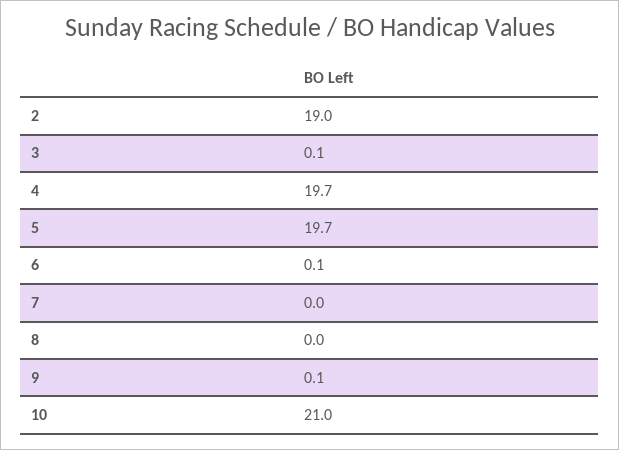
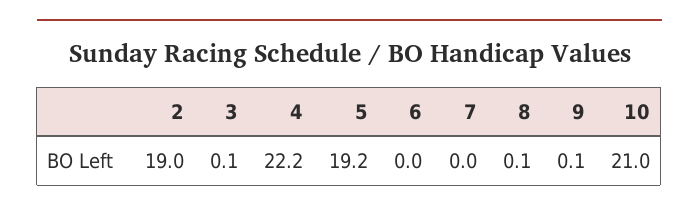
  {
    "2": 19,
    "3": 0.1,
-   "4": 19.7,
+   "4": 22.2,
-   "5": 19.7,
+   "5": 19.2,
-   "6": 0.1,
+   "6": 0,
    "7": 0,
-   "8": 0,
+   "8": 0.1,
    "9": 0.1,
    "10": 21
  }

